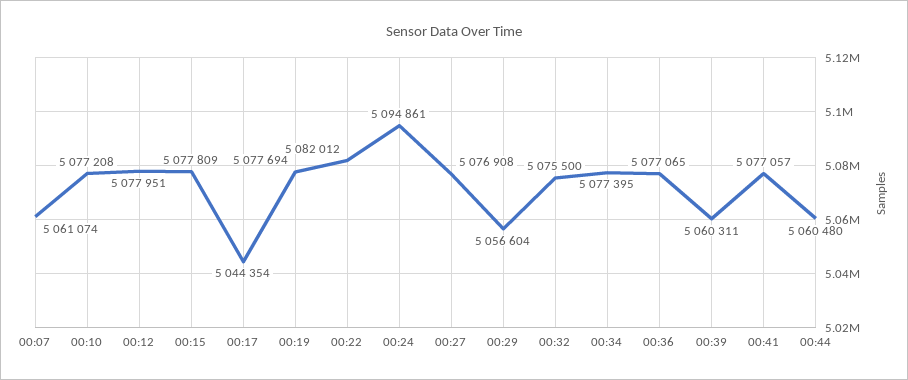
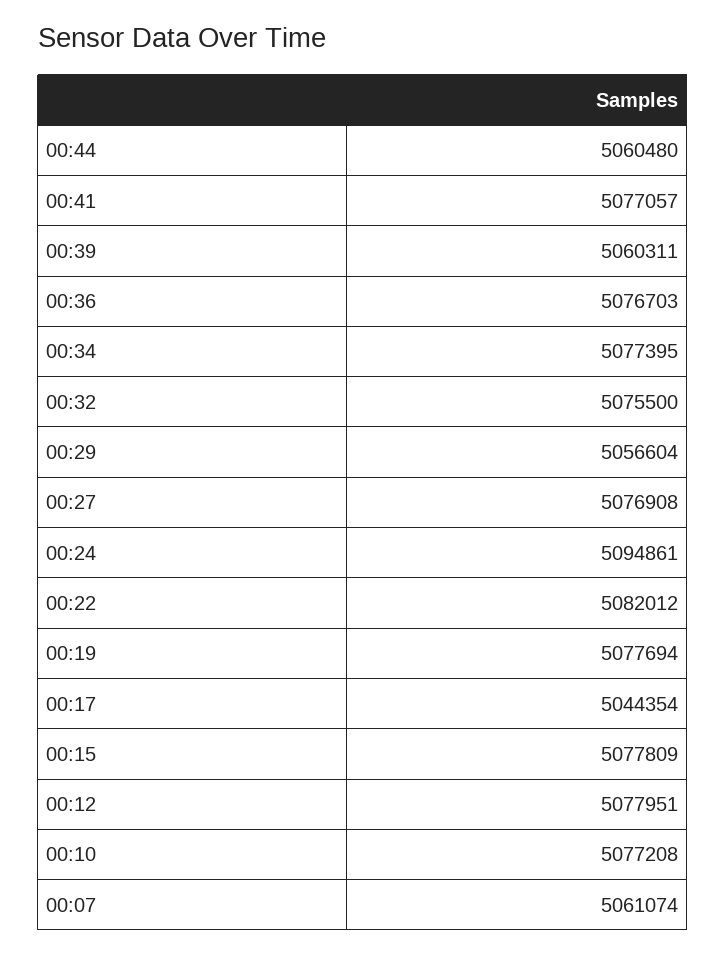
  {
    "00:07": 5061074,
    "00:10": 5077208,
    "00:12": 5077951,
    "00:15": 5077809,
    "00:17": 5044354,
    "00:19": 5077694,
    "00:22": 5082012,
    "00:24": 5094861,
    "00:27": 5076908,
    "00:29": 5056604,
    "00:32": 5075500,
    "00:34": 5077395,
-   "00:36": 5077065,
+   "00:36": 5076703,
    "00:39": 5060311,
    "00:41": 5077057,
    "00:44": 5060480
  }

